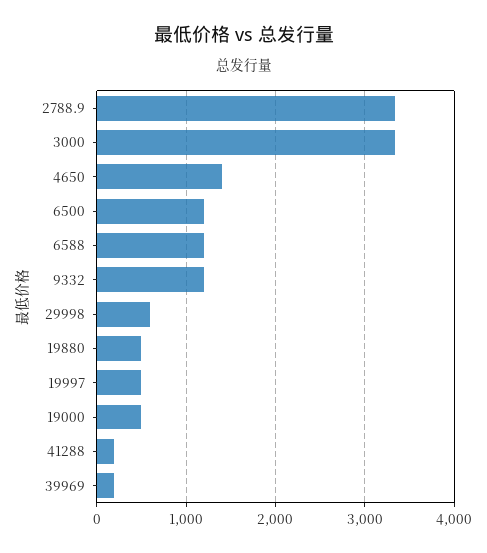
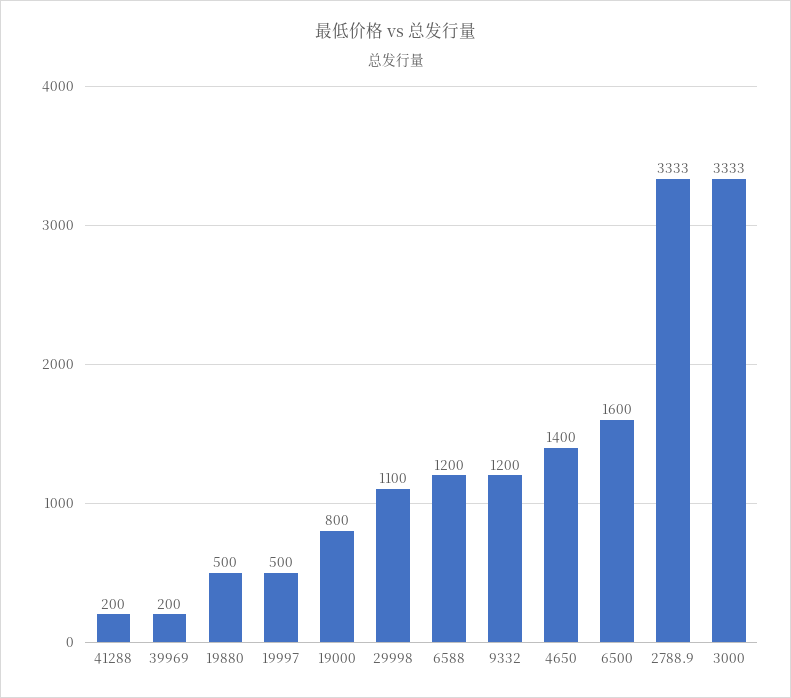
  {
    "2788.9": 3333,
    "3000": 3333,
    "4650": 1400,
-   "6500": 1200,
+   "6500": 1600,
    "6588": 1200,
    "9332": 1200,
-   "29998": 600,
+   "29998": 1100,
    "19880": 500,
    "19997": 500,
-   "19000": 500,
+   "19000": 800,
    "41288": 200,
    "39969": 200
  }

